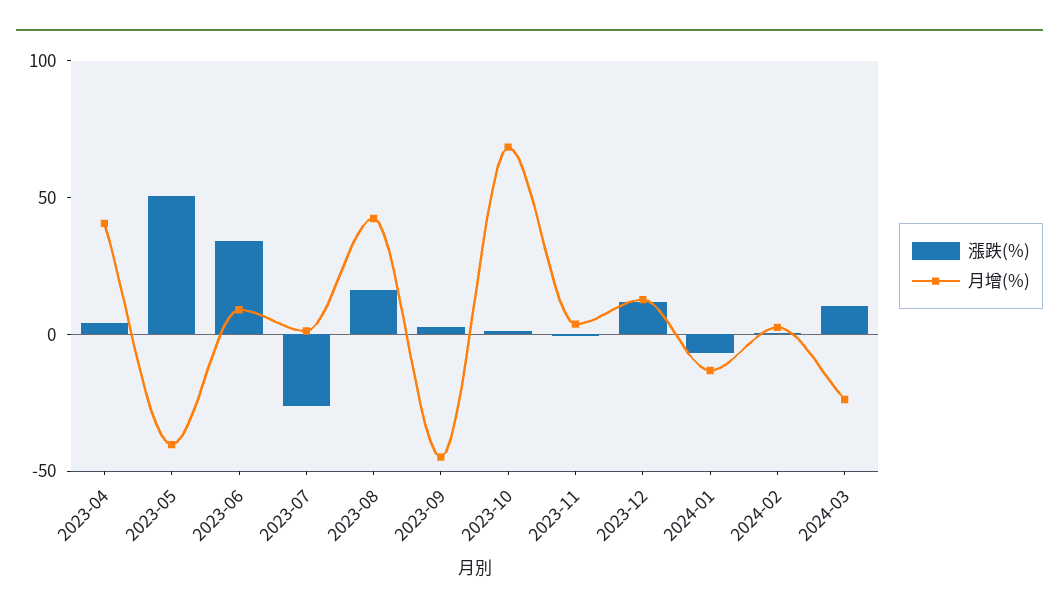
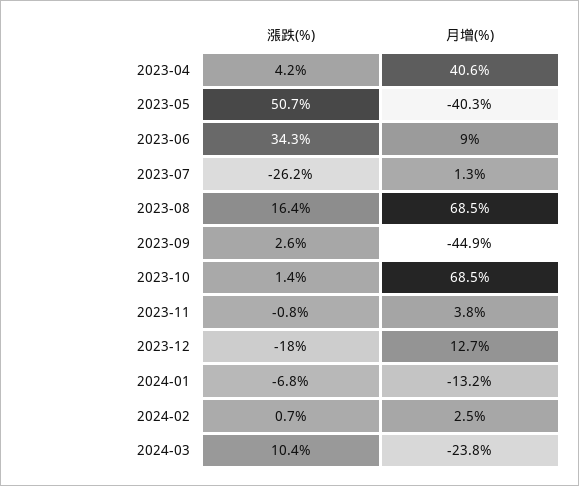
  {
    "漲跌(%)": {
      "2023-04": 4.2,
      "2023-05": 50.7,
      "2023-06": 34.3,
      "2023-07": -26.2,
      "2023-08": 16.4,
      "2023-09": 2.6,
      "2023-10": 1.4,
      "2023-11": -0.8,
-     "2023-12": 10,
+     "2023-12": -18,
      "2024-01": -6.8,
      "2024-02": 0.7,
      "2024-03": 10.4
    },
    "月增(%)": {
      "2023-04": 40.6,
      "2023-05": -40.3,
      "2023-06": 9,
      "2023-07": 1.3,
-     "2023-08": 40,
+     "2023-08": 68.5,
      "2023-09": -44.9,
      "2023-10": 68.5,
      "2023-11": 3.8,
      "2023-12": 12.7,
      "2024-01": -13.2,
      "2024-02": 2.5,
      "2024-03": -23.8
    }
  }

